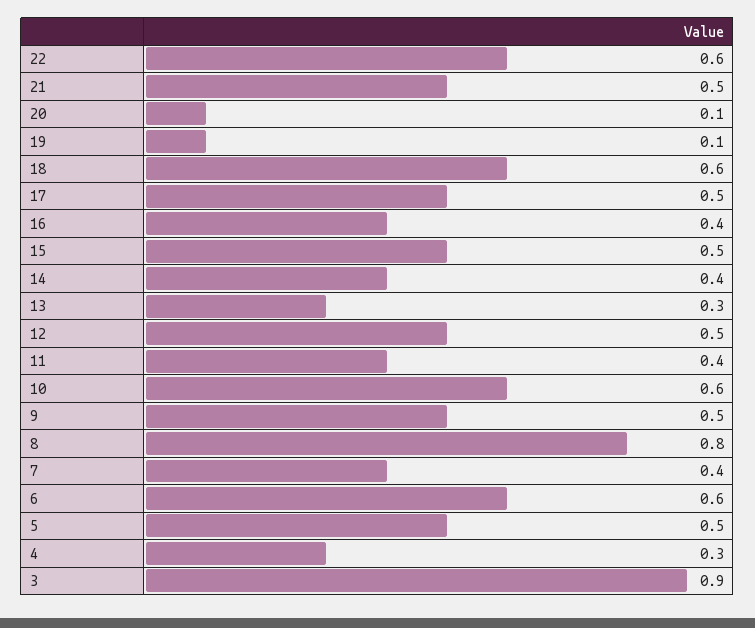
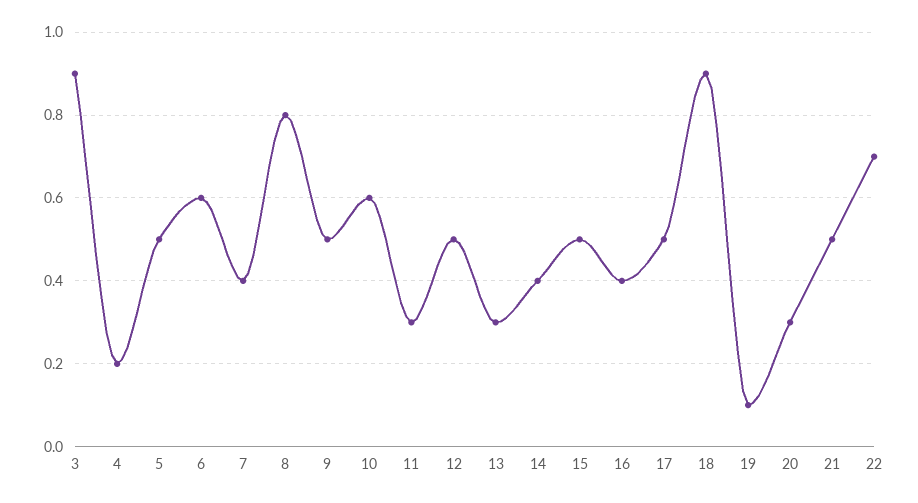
  {
-   "22": 0.6,
+   "22": 0.7,
    "21": 0.5,
-   "20": 0.1,
+   "20": 0.3,
    "19": 0.1,
-   "18": 0.6,
+   "18": 0.9,
    "17": 0.5,
    "16": 0.4,
    "15": 0.5,
    "14": 0.4,
    "13": 0.3,
    "12": 0.5,
-   "11": 0.4,
+   "11": 0.3,
    "10": 0.6,
    "9": 0.5,
    "8": 0.8,
    "7": 0.4,
    "6": 0.6,
    "5": 0.5,
-   "4": 0.3,
+   "4": 0.2,
    "3": 0.9
  }

